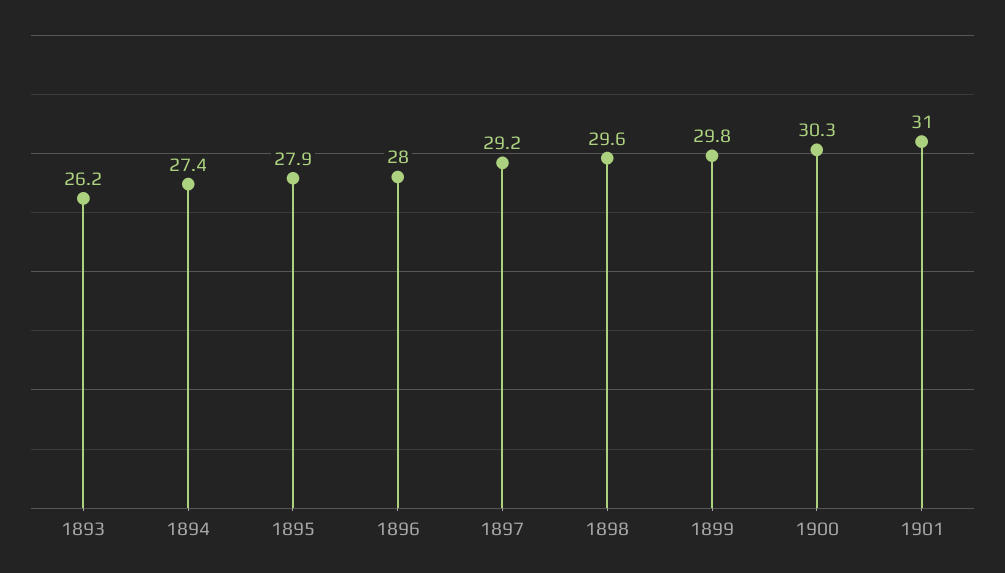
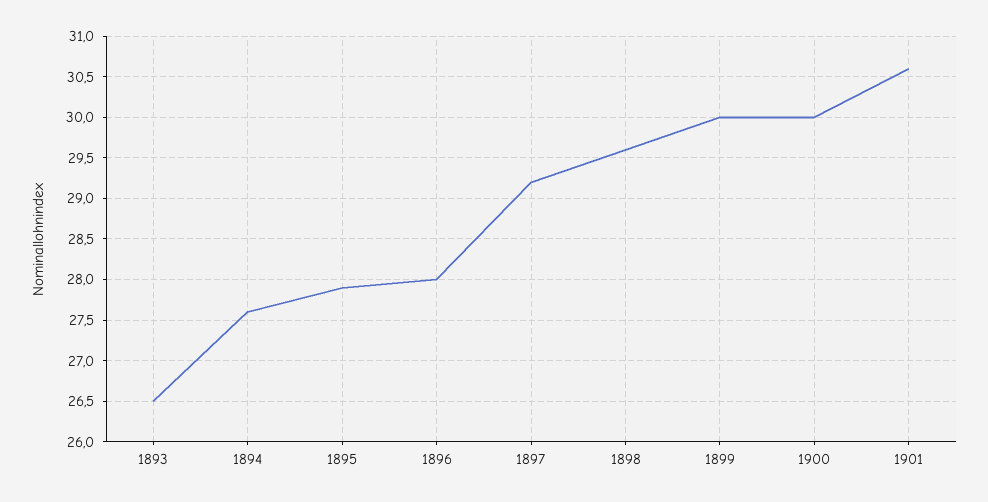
  {
-   "1893": 26.2,
+   "1893": 26.5,
-   "1894": 27.4,
+   "1894": 27.6,
    "1895": 27.9,
    "1896": 28,
    "1897": 29.2,
    "1898": 29.6,
-   "1899": 29.8,
+   "1899": 30,
-   "1900": 30.3,
+   "1900": 30,
-   "1901": 31
+   "1901": 30.6
  }

